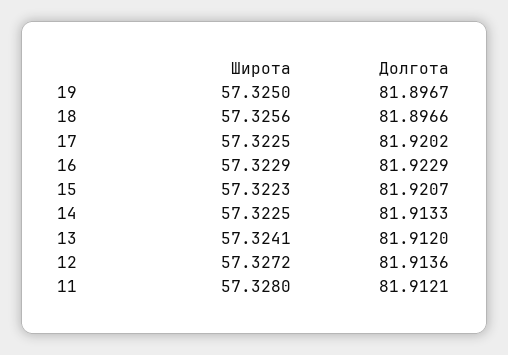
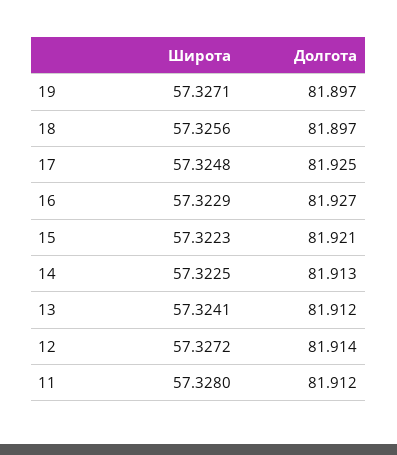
  {
    "Широта": {
-     "19": 57.325,
+     "19": 57.3271,
      "18": 57.3256,
-     "17": 57.3225,
+     "17": 57.3248,
      "16": 57.3229,
      "15": 57.3223,
      "14": 57.3225,
      "13": 57.3241,
      "12": 57.3272,
      "11": 57.328
    },
    "Долгота": {
      "19": 81.8967,
      "18": 81.8966,
-     "17": 81.9202,
+     "17": 81.925,
-     "16": 81.9229,
+     "16": 81.927,
      "15": 81.9207,
      "14": 81.9133,
      "13": 81.912,
      "12": 81.9136,
      "11": 81.9121
    }
  }

